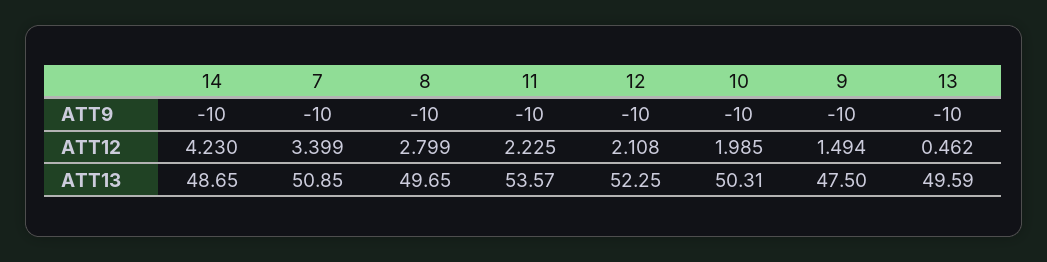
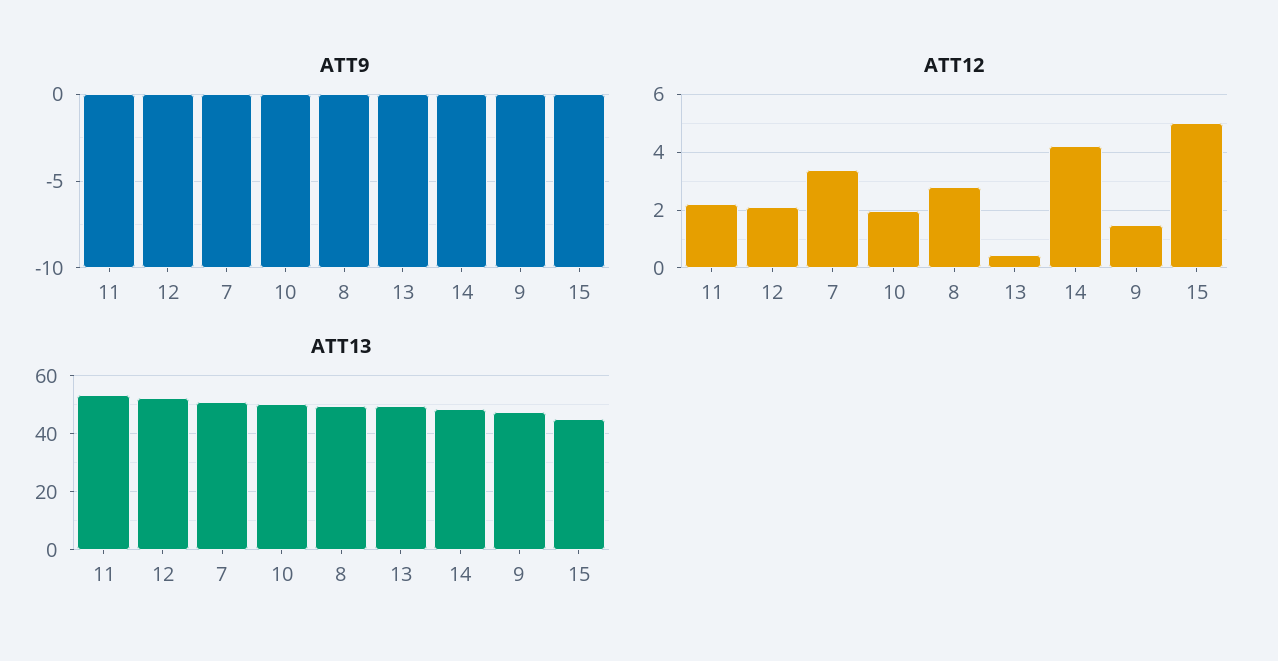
  {
    "ATT9": {
      "14": -10,
      "7": -10,
      "8": -10,
      "11": -10,
      "12": -10,
      "10": -10,
      "9": -10,
-     "13": -10
+     "13": -10,
+     "15": -10
    },
    "ATT12": {
      "14": 4.23,
      "7": 3.399,
      "8": 2.799,
      "11": 2.225,
      "12": 2.108,
      "10": 1.985,
      "9": 1.494,
-     "13": 0.462
+     "13": 0.462,
+     "15": 5
    },
    "ATT13": {
      "14": 48.65,
      "7": 50.85,
      "8": 49.65,
      "11": 53.57,
      "12": 52.25,
      "10": 50.31,
      "9": 47.5,
-     "13": 49.59
+     "13": 49.59,
+     "15": 45
    }
  }

